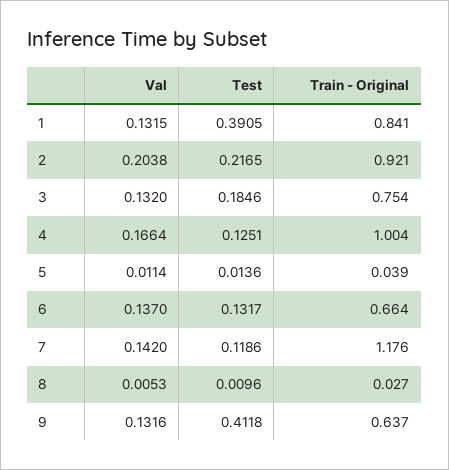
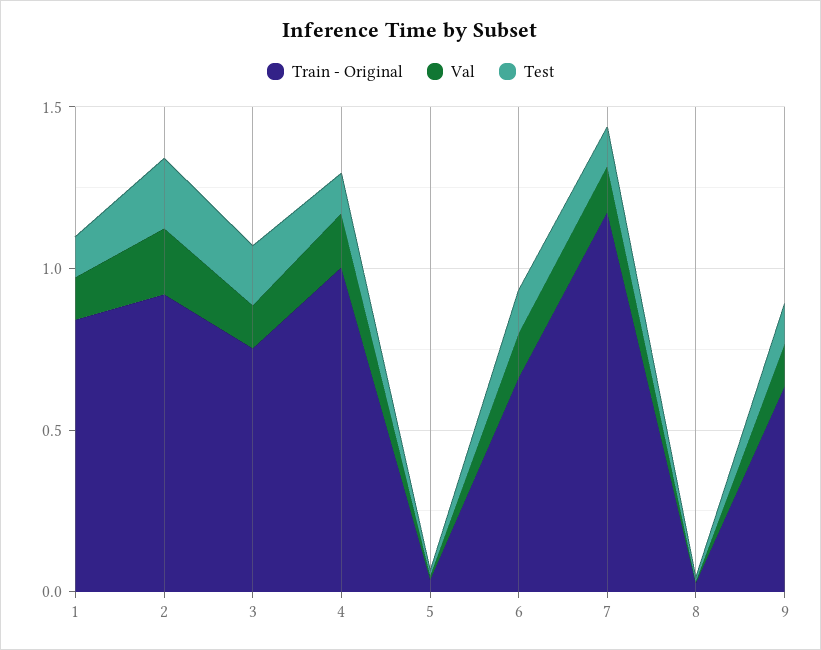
  {
    "Val": {
      "1": 0.1315,
      "2": 0.2038,
      "3": 0.132,
      "4": 0.1664,
      "5": 0.0114,
      "6": 0.137,
      "7": 0.142,
      "8": 0.0053,
      "9": 0.1316
    },
    "Test": {
-     "1": 0.3905,
+     "1": 0.1,
      "2": 0.2165,
      "3": 0.1846,
      "4": 0.1251,
      "5": 0.0136,
      "6": 0.1317,
      "7": 0.1186,
      "8": 0.0096,
-     "9": 0.4118
+     "9": 0.1
    },
    "Train - Original": {
      "1": 0.841,
      "2": 0.921,
      "3": 0.754,
      "4": 1.004,
      "5": 0.039,
      "6": 0.664,
      "7": 1.176,
      "8": 0.027,
      "9": 0.637
    }
  }

